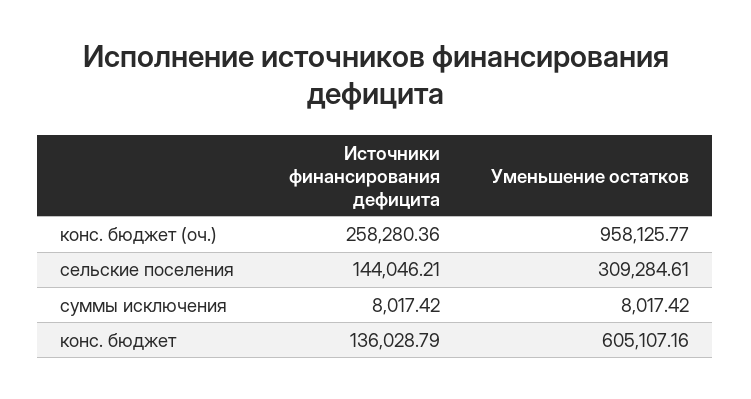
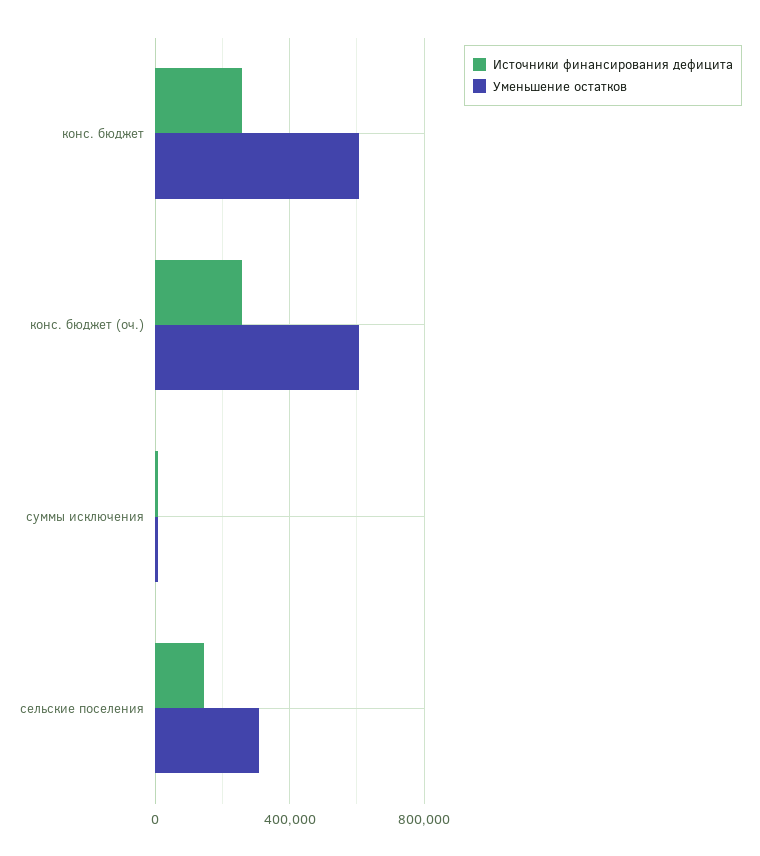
  {
    "Источники финансирования дефицита": {
      "конс. бюджет (оч.)": 258280.36,
      "сельские поселения": 144046.21,
      "суммы исключения": 8017.42,
-     "конс. бюджет": 136028.79
+     "конс. бюджет": 250000
    },
    "Уменьшение остатков": {
-     "конс. бюджет (оч.)": 958125.77,
+     "конс. бюджет (оч.)": 600000,
      "сельские поселения": 309284.61,
      "суммы исключения": 8017.42,
      "конс. бюджет": 605107.16
    }
  }

